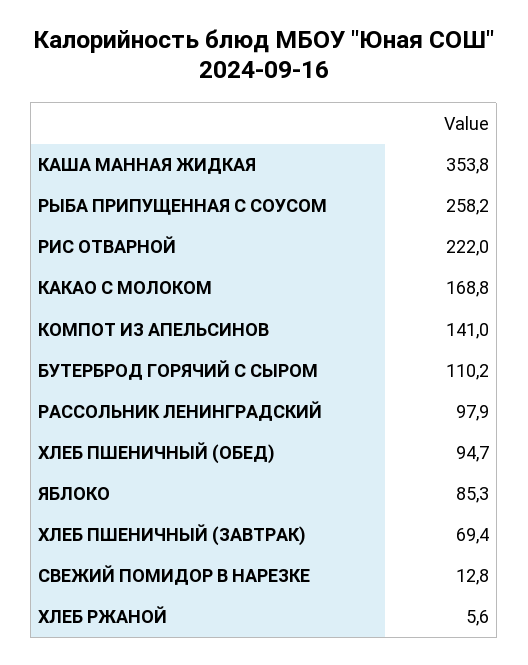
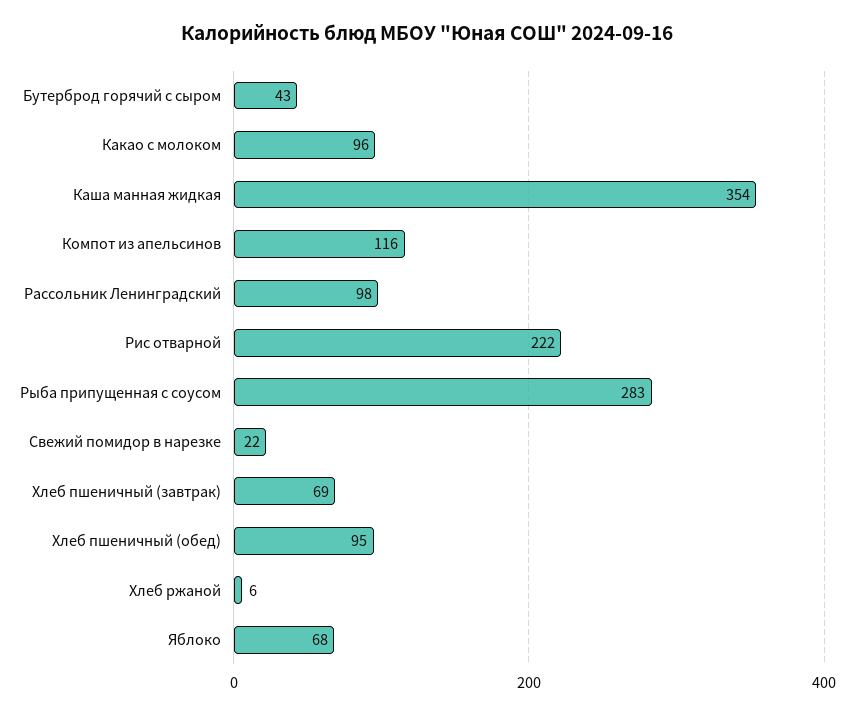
  {
    "КАША МАННАЯ ЖИДКАЯ": 353.8,
-   "РЫБА ПРИПУЩЕННАЯ С СОУСОМ": 258.2,
+   "РЫБА ПРИПУЩЕННАЯ С СОУСОМ": 283,
    "РИС ОТВАРНОЙ": 222,
-   "КАКАО С МОЛОКОМ": 168.8,
+   "КАКАО С МОЛОКОМ": 96,
-   "КОМПОТ ИЗ АПЕЛЬСИНОВ": 141,
+   "КОМПОТ ИЗ АПЕЛЬСИНОВ": 116,
-   "БУТЕРБРОД ГОРЯЧИЙ С СЫРОМ": 110.2,
+   "БУТЕРБРОД ГОРЯЧИЙ С СЫРОМ": 43,
    "РАССОЛЬНИК ЛЕНИНГРАДСКИЙ": 97.9,
    "ХЛЕБ ПШЕНИЧНЫЙ (ОБЕД)": 94.7,
-   "ЯБЛОКО": 85.3,
+   "ЯБЛОКО": 68,
    "ХЛЕБ ПШЕНИЧНЫЙ (ЗАВТРАК)": 69.4,
-   "СВЕЖИЙ ПОМИДОР В НАРЕЗКЕ": 12.8,
+   "СВЕЖИЙ ПОМИДОР В НАРЕЗКЕ": 22,
    "ХЛЕБ РЖАНОЙ": 5.6
  }

